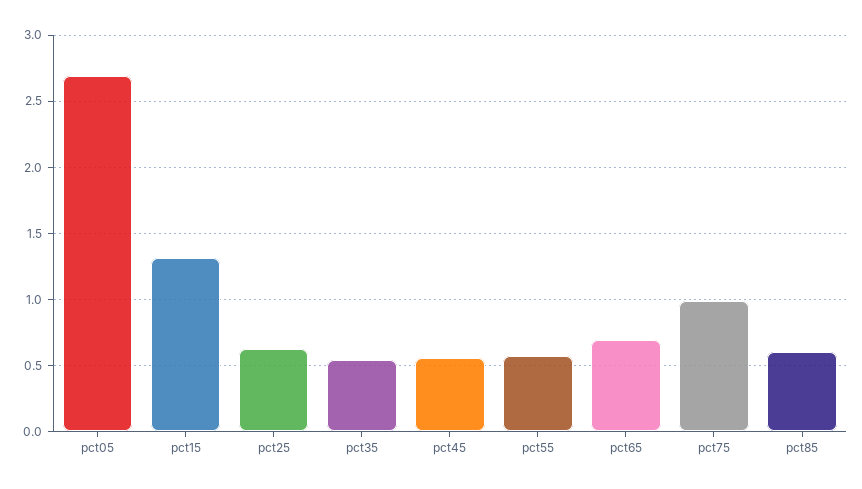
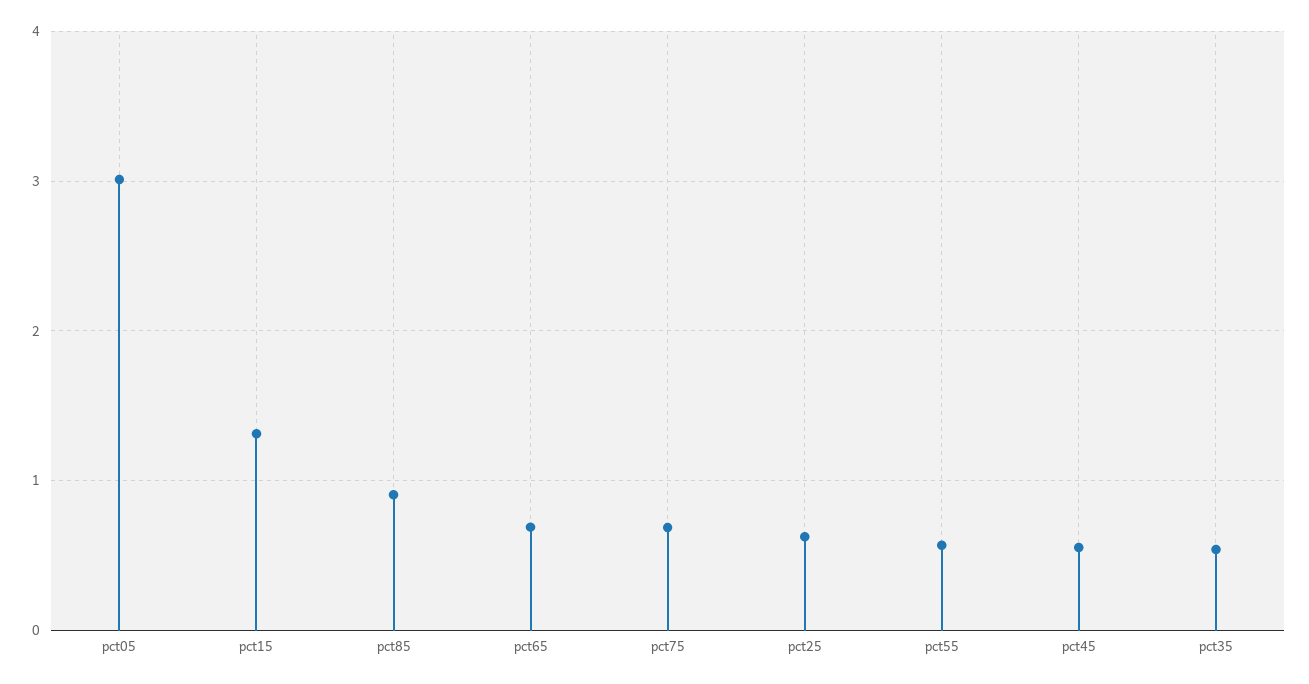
  {
-   "pct05": 2.7,
+   "pct05": 3,
    "pct15": 1.3,
    "pct25": 0.65,
    "pct35": 0.55,
    "pct45": 0.55,
    "pct55": 0.55,
    "pct65": 0.7,
-   "pct75": 1,
+   "pct75": 0.7,
-   "pct85": 0.6
+   "pct85": 0.9
  }

